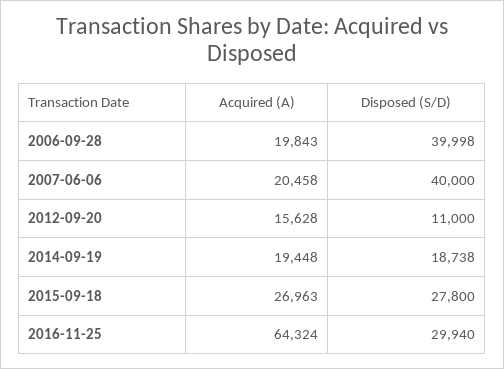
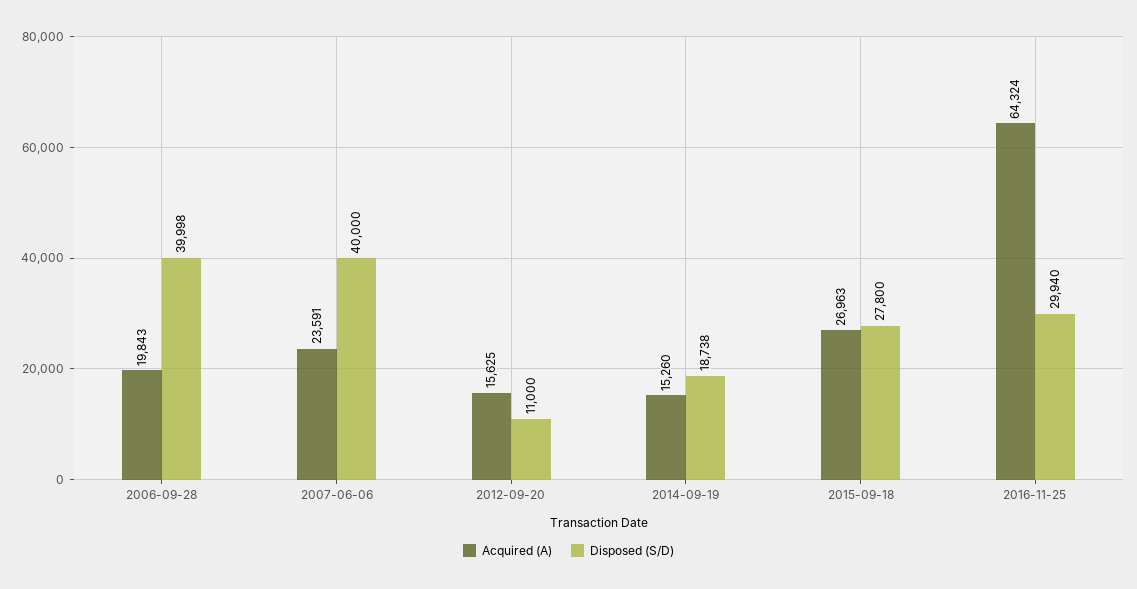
  {
    "Acquired (A)": {
      "2006-09-28": 19843,
-     "2007-06-06": 20458,
+     "2007-06-06": 23591,
-     "2012-09-20": 15628,
+     "2012-09-20": 15625,
-     "2014-09-19": 19448,
+     "2014-09-19": 15260,
      "2015-09-18": 26963,
      "2016-11-25": 64324
    },
    "Disposed (S/D)": {
      "2006-09-28": 39998,
      "2007-06-06": 40000,
      "2012-09-20": 11000,
      "2014-09-19": 18738,
      "2015-09-18": 27800,
      "2016-11-25": 29940
    }
  }

